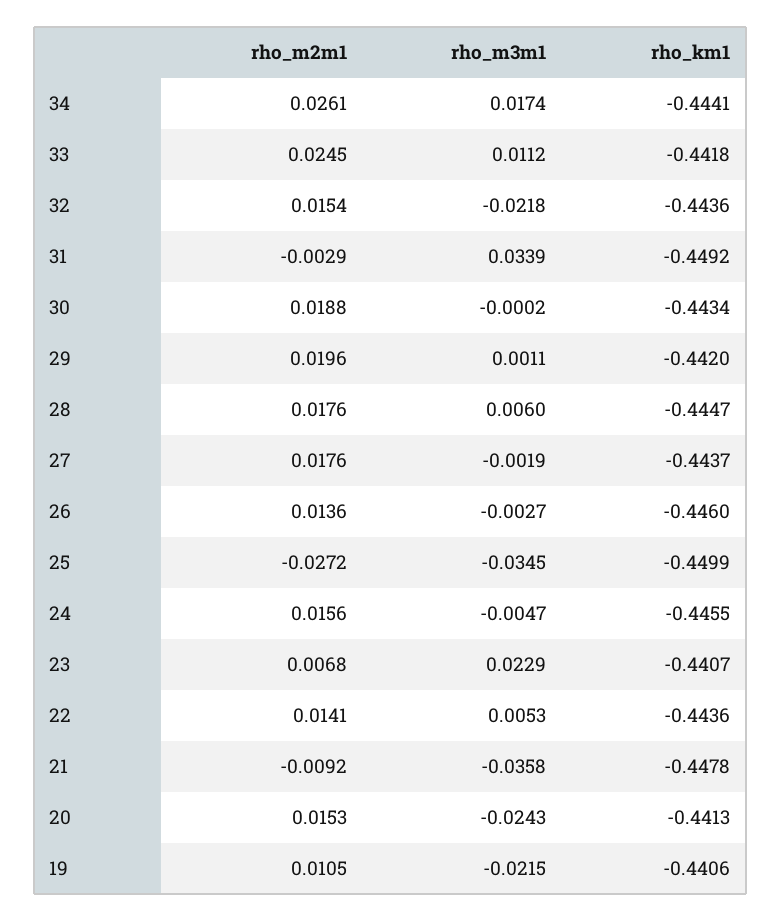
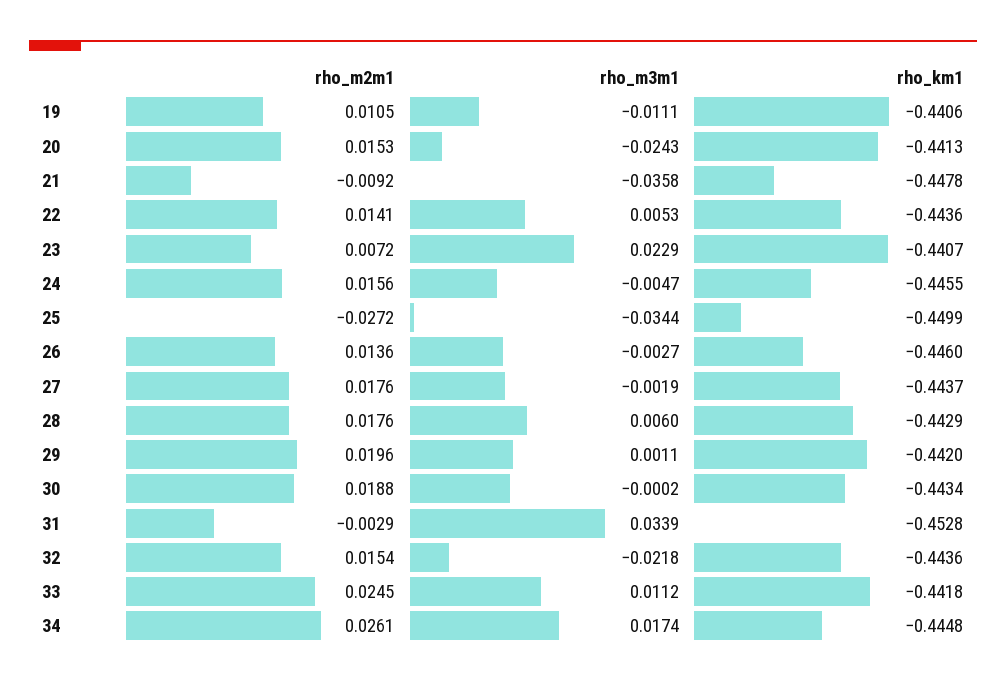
  {
    "rho_m2m1": {
      "34": 0.0261,
      "33": 0.0245,
      "32": 0.0154,
      "31": -0.0029,
      "30": 0.0188,
      "29": 0.0196,
      "28": 0.0176,
      "27": 0.0176,
      "26": 0.0136,
      "25": -0.0272,
      "24": 0.0156,
-     "23": 0.0068,
+     "23": 0.0072,
      "22": 0.0141,
      "21": -0.0092,
      "20": 0.0153,
      "19": 0.0105
    },
    "rho_m3m1": {
      "34": 0.0174,
      "33": 0.0112,
      "32": -0.0218,
      "31": 0.0339,
      "30": -0.0002,
      "29": 0.0011,
      "28": 0.006,
      "27": -0.0019,
      "26": -0.0027,
-     "25": -0.0345,
+     "25": -0.0344,
      "24": -0.0047,
      "23": 0.0229,
      "22": 0.0053,
      "21": -0.0358,
      "20": -0.0243,
-     "19": -0.0215
+     "19": -0.0111
    },
    "rho_km1": {
-     "34": -0.4441,
+     "34": -0.4448,
      "33": -0.4418,
      "32": -0.4436,
-     "31": -0.4492,
+     "31": -0.4528,
      "30": -0.4434,
      "29": -0.442,
-     "28": -0.4447,
+     "28": -0.4429,
      "27": -0.4437,
      "26": -0.446,
      "25": -0.4499,
      "24": -0.4455,
      "23": -0.4407,
      "22": -0.4436,
      "21": -0.4478,
      "20": -0.4413,
      "19": -0.4406
    }
  }

